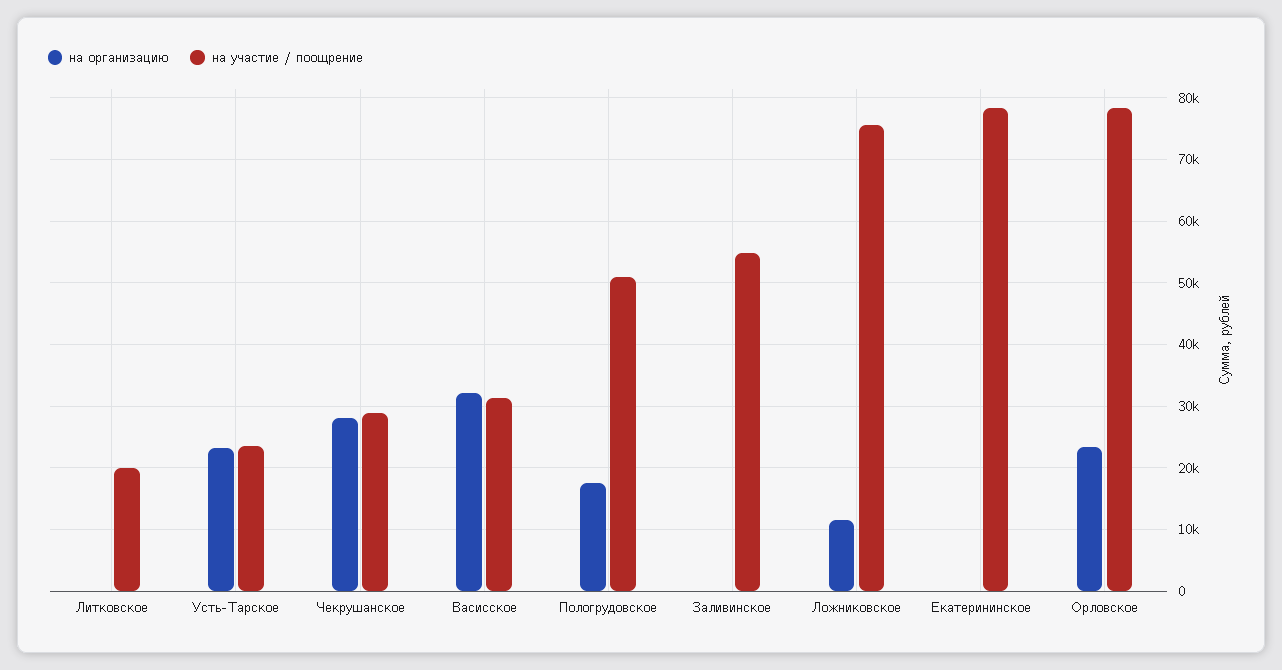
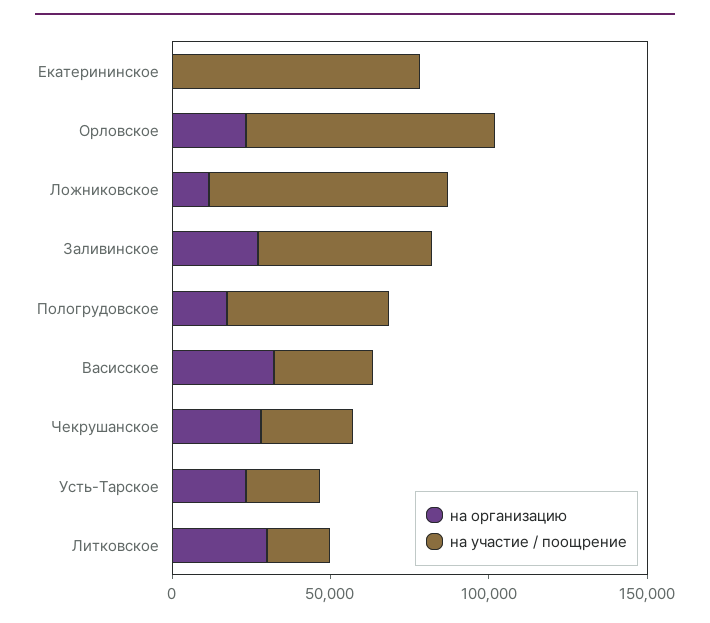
  {
    "на организацию": {
-     "Литковское": 0,
+     "Литковское": 30000,
      "Усть-Тарское": 23000,
      "Чекрушанское": 28000,
      "Васисское": 32000,
      "Пологрудовское": 17000,
-     "Заливинское": 0,
+     "Заливинское": 30000,
      "Ложниковское": 12000,
      "Екатерининское": 0,
      "Орловское": 23000
    },
    "на участие / поощрение": {
      "Литковское": 20000,
      "Усть-Тарское": 24000,
      "Чекрушанское": 29000,
      "Васисское": 31000,
      "Пологрудовское": 51000,
      "Заливинское": 55000,
      "Ложниковское": 76000,
      "Екатерининское": 78000,
      "Орловское": 78000
    }
  }

